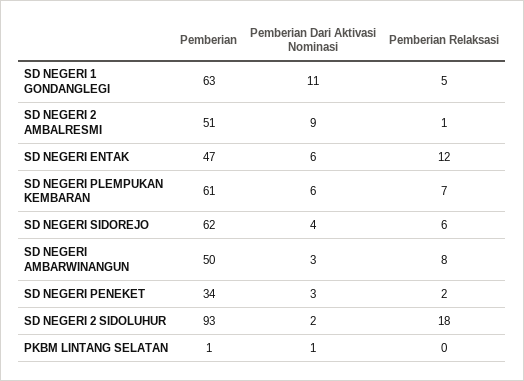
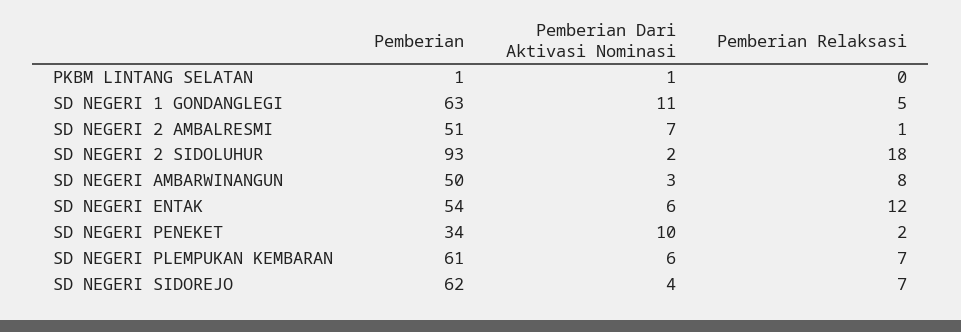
  {
    "Pemberian": {
      "SD NEGERI 1 GONDANGLEGI": 63,
      "SD NEGERI 2 AMBALRESMI": 51,
-     "SD NEGERI ENTAK": 47,
+     "SD NEGERI ENTAK": 54,
      "SD NEGERI PLEMPUKAN KEMBARAN": 61,
      "SD NEGERI SIDOREJO": 62,
      "SD NEGERI AMBARWINANGUN": 50,
      "SD NEGERI PENEKET": 34,
      "SD NEGERI 2 SIDOLUHUR": 93,
      "PKBM LINTANG SELATAN": 1
    },
    "Pemberian Dari Aktivasi Nominasi": {
      "SD NEGERI 1 GONDANGLEGI": 11,
-     "SD NEGERI 2 AMBALRESMI": 9,
+     "SD NEGERI 2 AMBALRESMI": 7,
      "SD NEGERI ENTAK": 6,
      "SD NEGERI PLEMPUKAN KEMBARAN": 6,
      "SD NEGERI SIDOREJO": 4,
      "SD NEGERI AMBARWINANGUN": 3,
-     "SD NEGERI PENEKET": 3,
+     "SD NEGERI PENEKET": 10,
      "SD NEGERI 2 SIDOLUHUR": 2,
      "PKBM LINTANG SELATAN": 1
    },
    "Pemberian Relaksasi": {
      "SD NEGERI 1 GONDANGLEGI": 5,
      "SD NEGERI 2 AMBALRESMI": 1,
      "SD NEGERI ENTAK": 12,
      "SD NEGERI PLEMPUKAN KEMBARAN": 7,
-     "SD NEGERI SIDOREJO": 6,
+     "SD NEGERI SIDOREJO": 7,
      "SD NEGERI AMBARWINANGUN": 8,
      "SD NEGERI PENEKET": 2,
      "SD NEGERI 2 SIDOLUHUR": 18,
      "PKBM LINTANG SELATAN": 0
    }
  }

